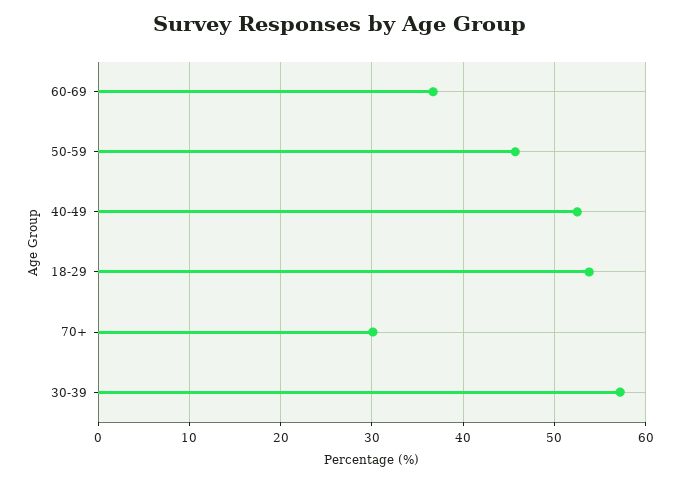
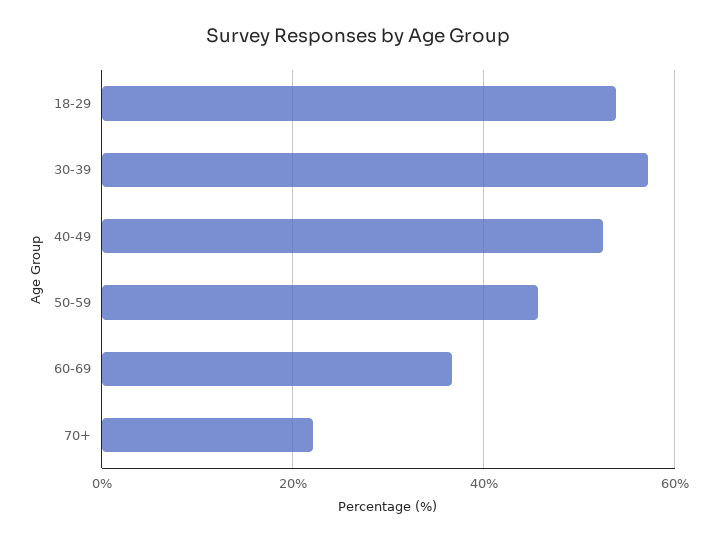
  {
    "60-69": 37,
    "50-59": 46,
    "40-49": 53,
    "18-29": 54,
-   "70+": 30,
+   "70+": 22,
    "30-39": 57
  }

